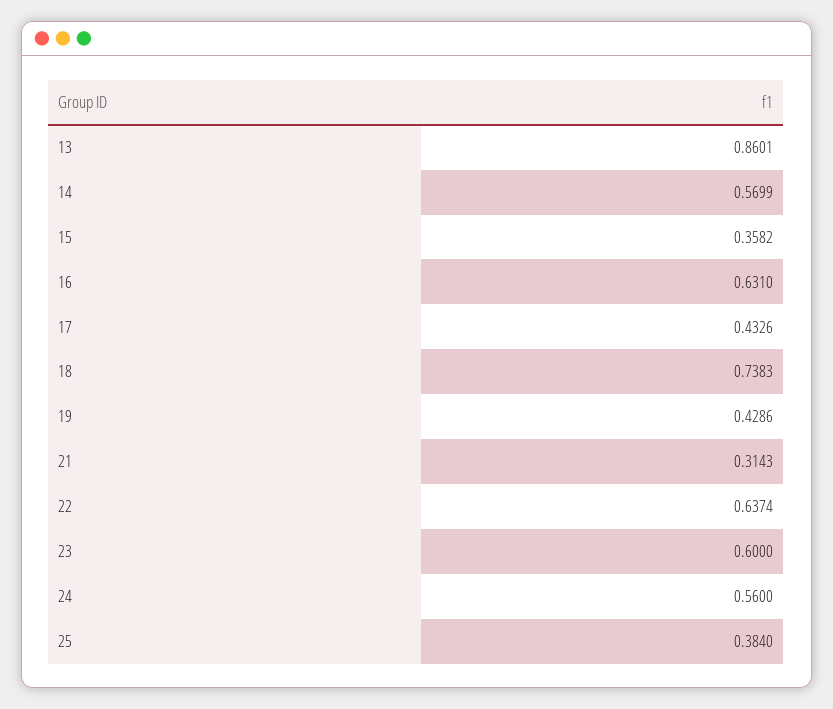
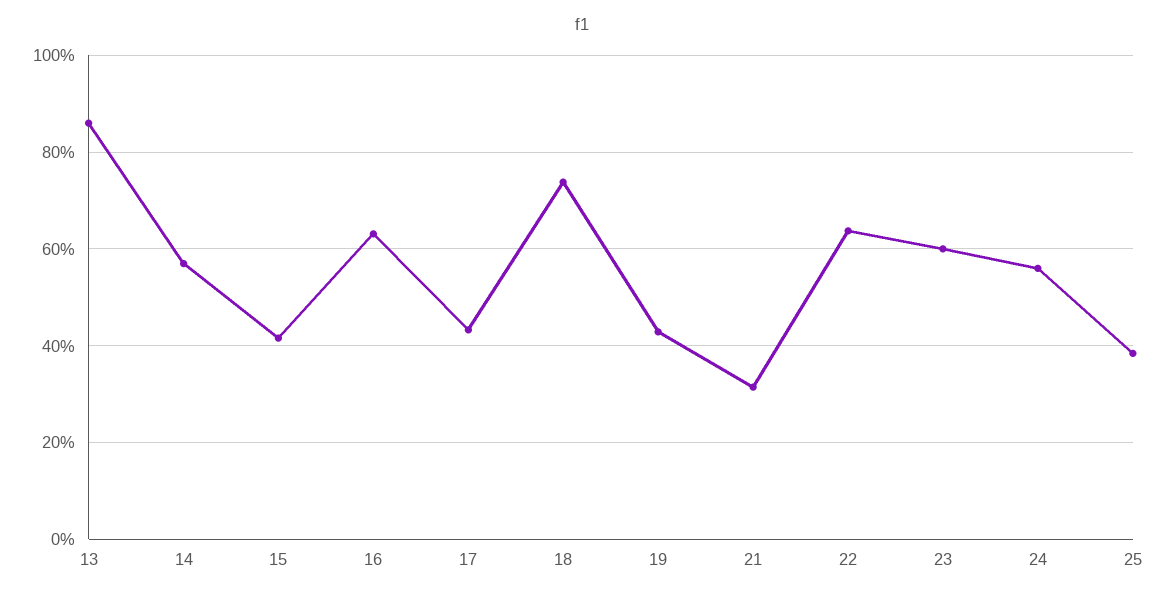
  {
    "13": 0.8601,
    "14": 0.5699,
-   "15": 0.3582,
+   "15": 0.42,
    "16": 0.631,
    "17": 0.4326,
    "18": 0.7383,
    "19": 0.4286,
    "21": 0.3143,
    "22": 0.6374,
    "23": 0.6,
    "24": 0.56,
    "25": 0.384
  }

